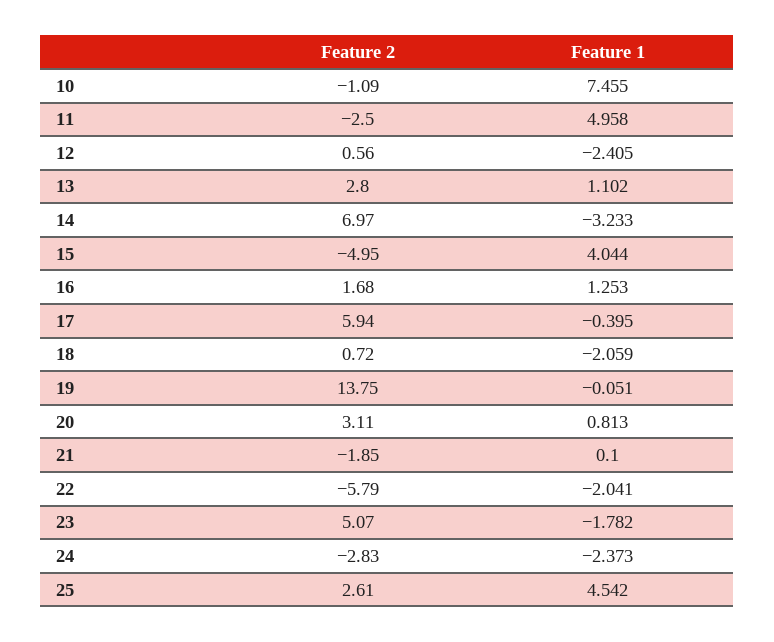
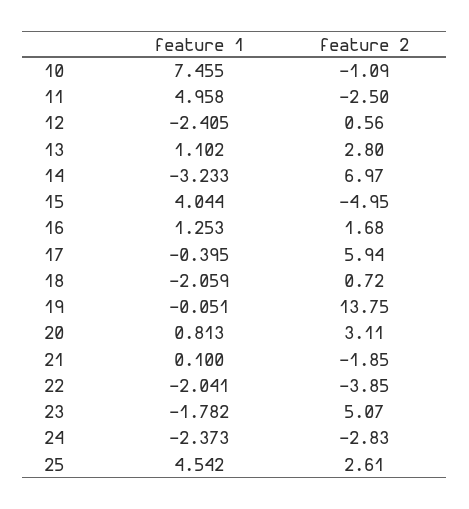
  {
    "Feature 2": {
      "10": -1.09,
      "11": -2.5,
      "12": 0.56,
      "13": 2.8,
      "14": 6.97,
      "15": -4.95,
      "16": 1.68,
      "17": 5.94,
      "18": 0.72,
      "19": 13.75,
      "20": 3.11,
      "21": -1.85,
-     "22": -5.79,
+     "22": -3.85,
      "23": 5.07,
      "24": -2.83,
      "25": 2.61
    },
    "Feature 1": {
      "10": 7.455,
      "11": 4.958,
      "12": -2.405,
      "13": 1.102,
      "14": -3.233,
      "15": 4.044,
      "16": 1.253,
      "17": -0.395,
      "18": -2.059,
      "19": -0.051,
      "20": 0.813,
      "21": 0.1,
      "22": -2.041,
      "23": -1.782,
      "24": -2.373,
      "25": 4.542
    }
  }

